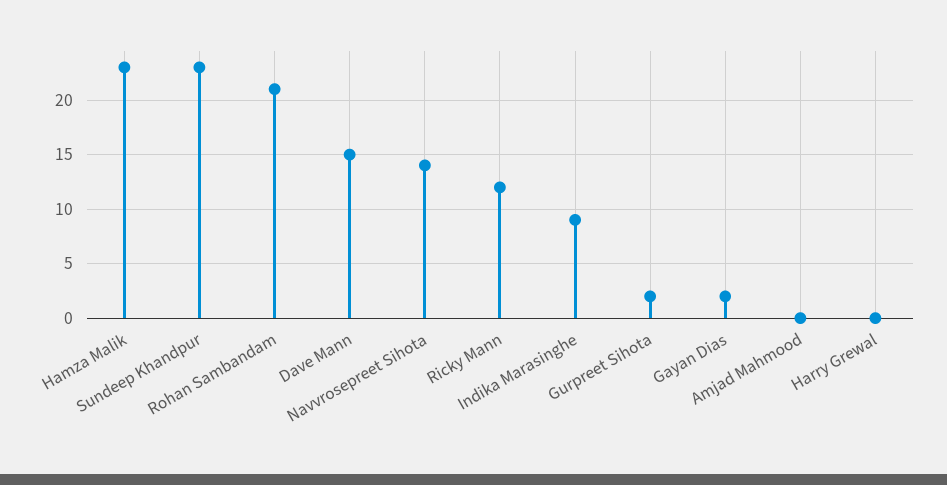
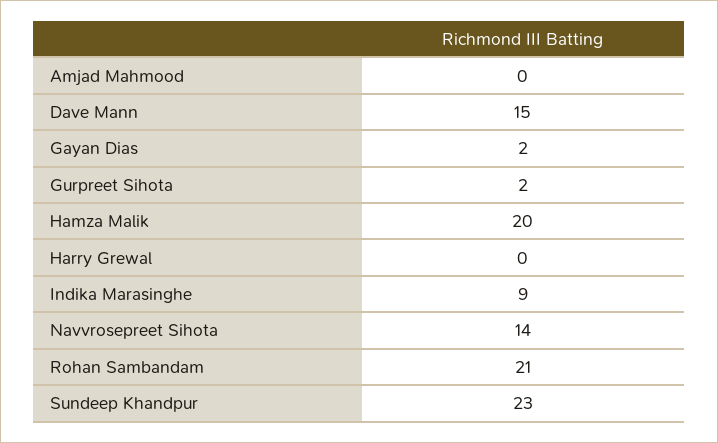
  {
-   "Hamza Malik": 23,
+   "Hamza Malik": 20,
    "Sundeep Khandpur": 23,
    "Rohan Sambandam": 21,
    "Dave Mann": 15,
    "Navvrosepreet Sihota": 14,
-   "Ricky Mann": 12,
    "Indika Marasinghe": 9,
    "Gurpreet Sihota": 2,
    "Gayan Dias": 2,
    "Amjad Mahmood": 0,
    "Harry Grewal": 0
  }

